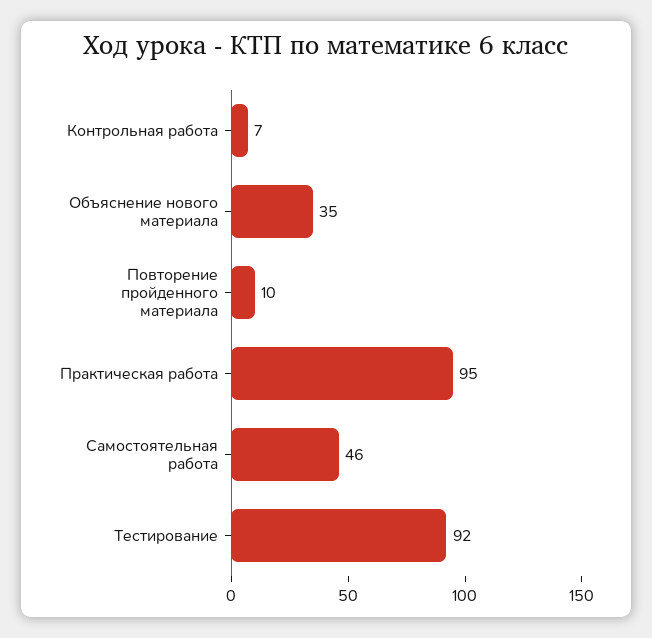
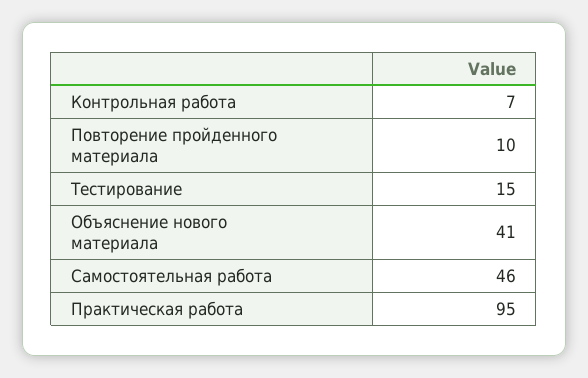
  {
    "Контрольная работа": 7,
-   "Объяснение нового материала": 35,
+   "Объяснение нового материала": 41,
    "Повторение пройденного материала": 10,
    "Практическая работа": 95,
    "Самостоятельная работа": 46,
-   "Тестирование": 92
+   "Тестирование": 15
  }

